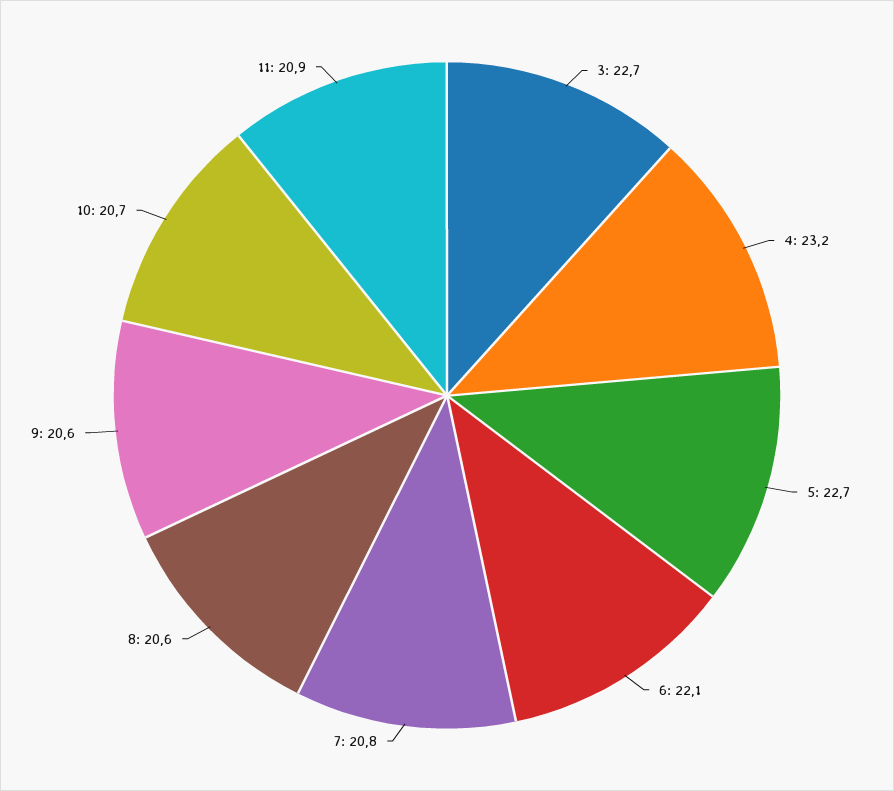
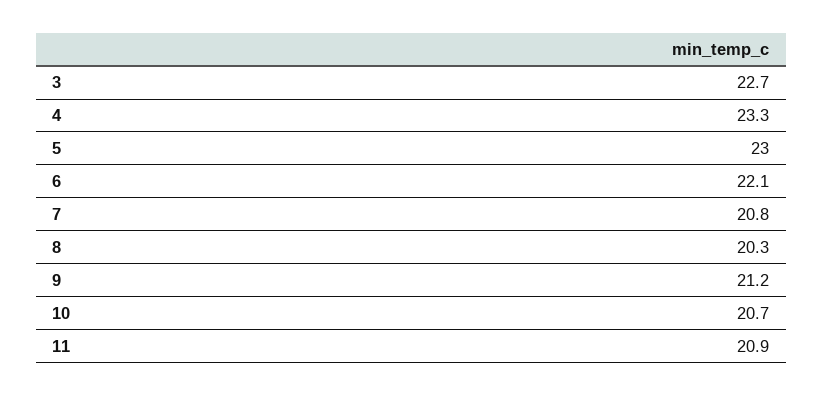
  {
    "3": 22.7,
-   "4": 23.2,
+   "4": 23.3,
-   "5": 22.7,
+   "5": 23,
    "6": 22.1,
    "7": 20.8,
-   "8": 20.6,
+   "8": 20.3,
-   "9": 20.6,
+   "9": 21.2,
    "10": 20.7,
    "11": 20.9
  }

